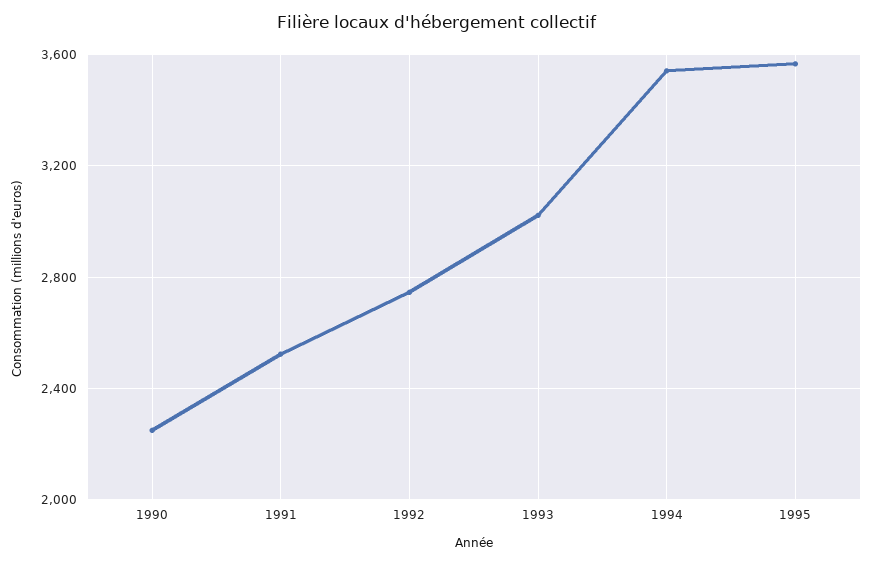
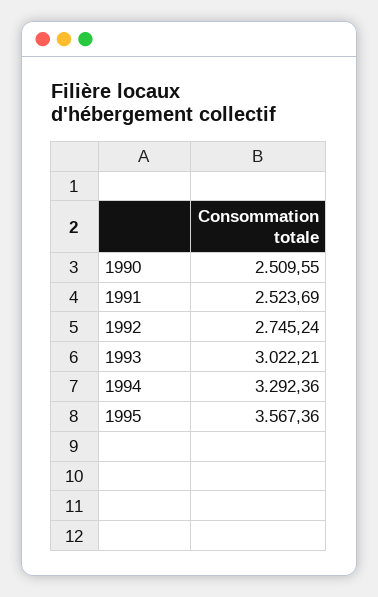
  {
-   "1990": 2250,
+   "1990": 2509.55,
    "1991": 2523.69,
    "1992": 2745.24,
    "1993": 3022.21,
-   "1994": 3550,
+   "1994": 3292.36,
    "1995": 3567.36
  }

